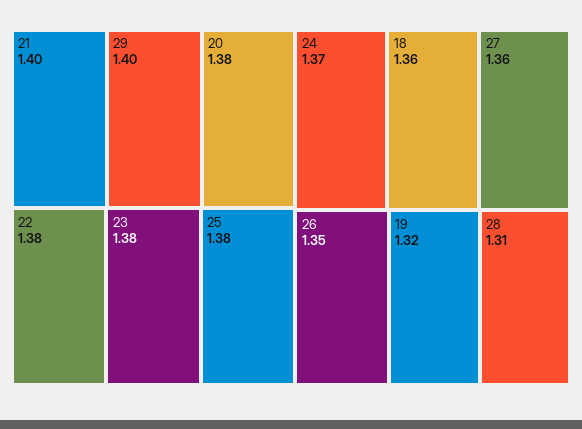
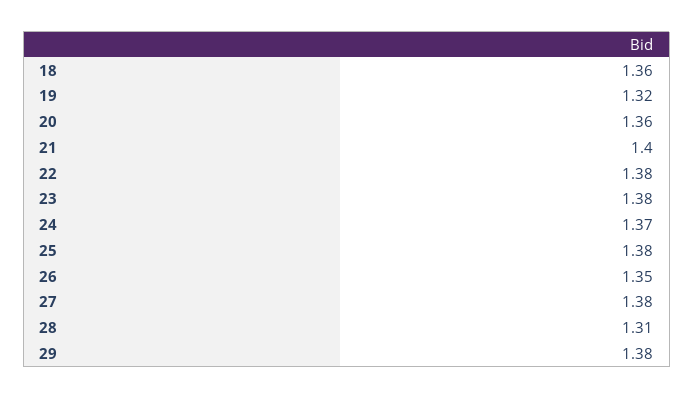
  {
    "21": 1.4,
-   "29": 1.4,
+   "29": 1.38,
-   "20": 1.38,
+   "20": 1.36,
    "22": 1.38,
    "23": 1.38,
    "25": 1.38,
    "24": 1.37,
    "18": 1.36,
-   "27": 1.36,
+   "27": 1.38,
    "26": 1.35,
    "19": 1.32,
    "28": 1.31
  }

